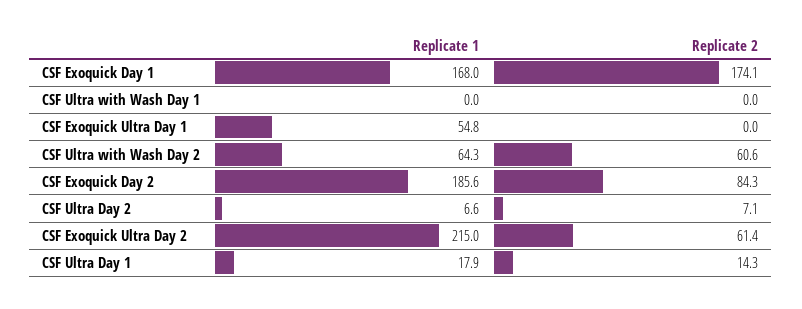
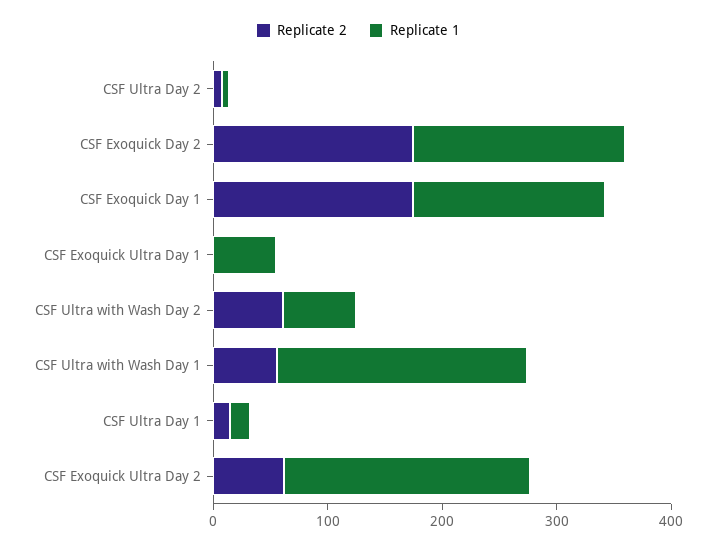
  {
    "Replicate 1": {
      "CSF Exoquick Day 1": 168,
-     "CSF Ultra with Wash Day 1": 0,
+     "CSF Ultra with Wash Day 1": 220,
      "CSF Exoquick Ultra Day 1": 54.8,
      "CSF Ultra with Wash Day 2": 64.3,
      "CSF Exoquick Day 2": 185.6,
      "CSF Ultra Day 2": 6.6,
      "CSF Exoquick Ultra Day 2": 215,
      "CSF Ultra Day 1": 17.9
    },
    "Replicate 2": {
      "CSF Exoquick Day 1": 174.1,
-     "CSF Ultra with Wash Day 1": 0,
+     "CSF Ultra with Wash Day 1": 60,
      "CSF Exoquick Ultra Day 1": 0,
      "CSF Ultra with Wash Day 2": 60.6,
-     "CSF Exoquick Day 2": 84.3,
+     "CSF Exoquick Day 2": 180,
      "CSF Ultra Day 2": 7.1,
      "CSF Exoquick Ultra Day 2": 61.4,
      "CSF Ultra Day 1": 14.3
    }
  }

